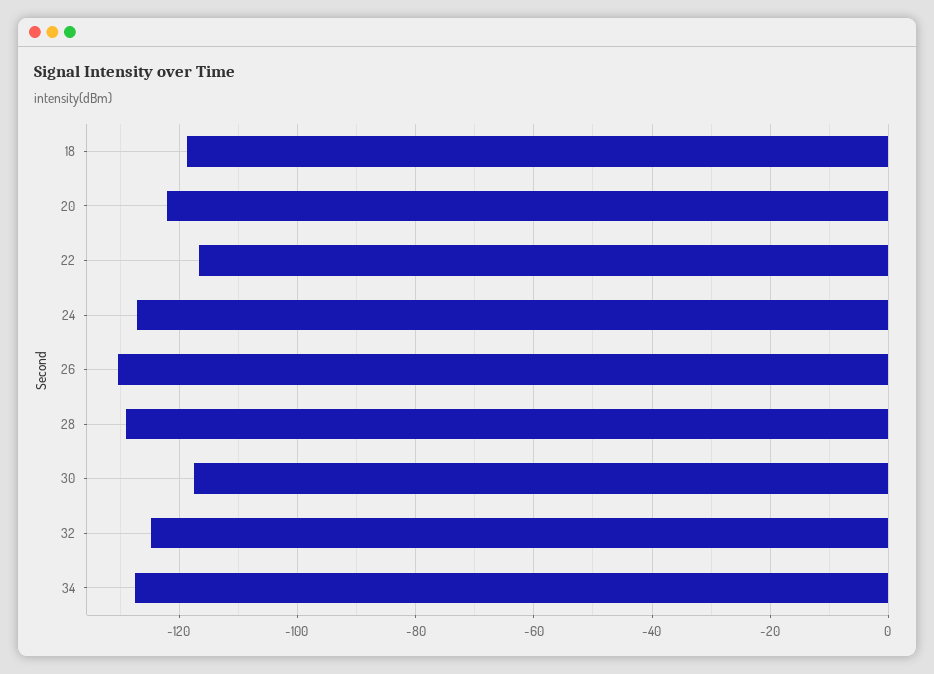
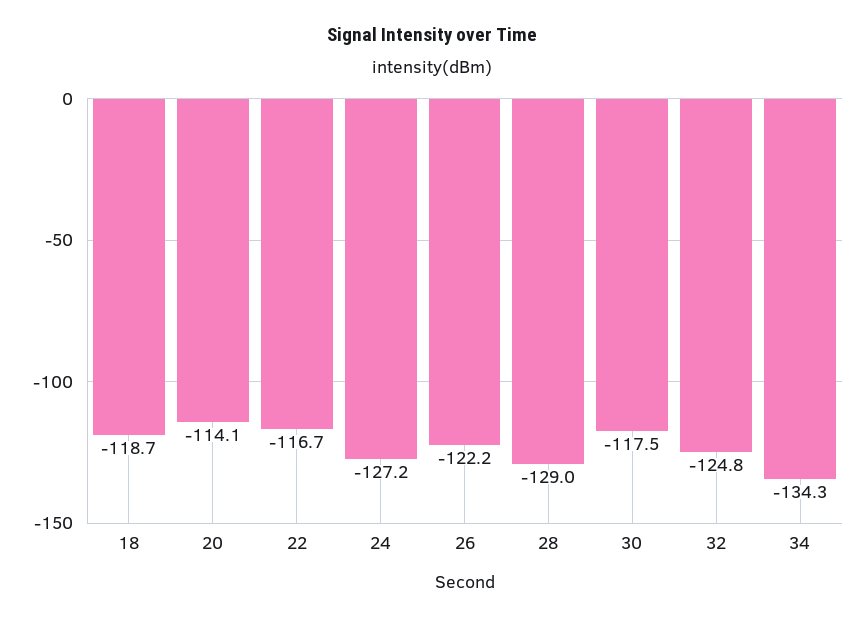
  {
    "18": -118.7,
-   "20": -122,
+   "20": -114.1,
    "22": -116.7,
    "24": -127.2,
-   "26": -130,
+   "26": -122.2,
    "28": -129,
    "30": -117.5,
    "32": -124.8,
-   "34": -128
+   "34": -134.3
  }

